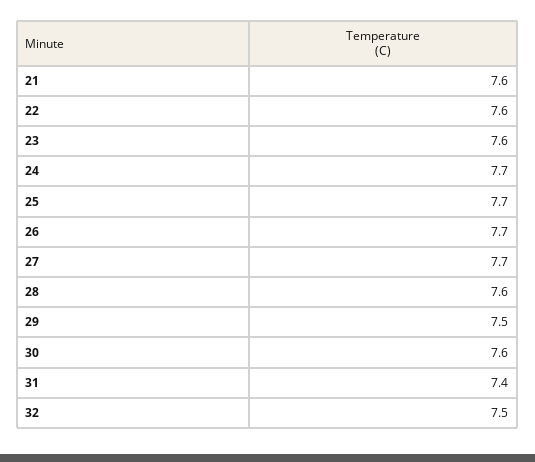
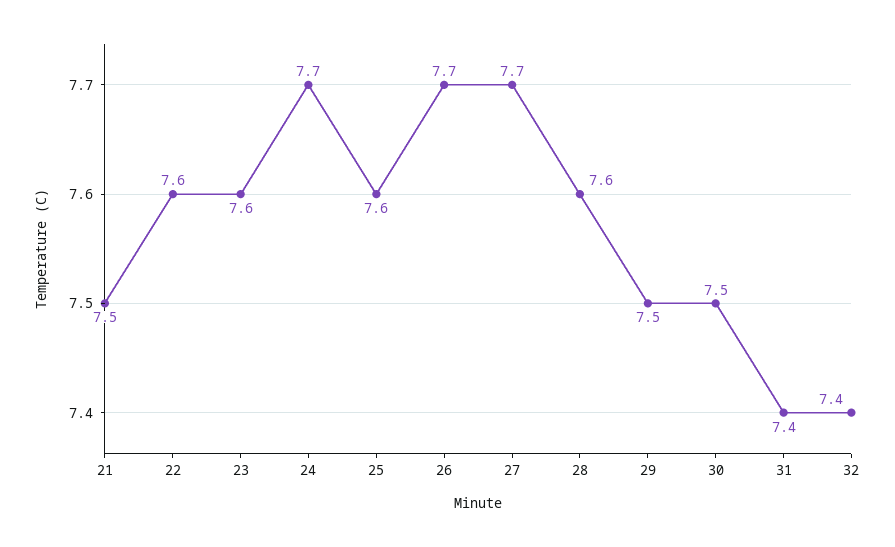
  {
-   "21": 7.6,
+   "21": 7.5,
    "22": 7.6,
    "23": 7.6,
    "24": 7.7,
-   "25": 7.7,
+   "25": 7.6,
    "26": 7.7,
    "27": 7.7,
    "28": 7.6,
    "29": 7.5,
-   "30": 7.6,
+   "30": 7.5,
    "31": 7.4,
-   "32": 7.5
+   "32": 7.4
  }

